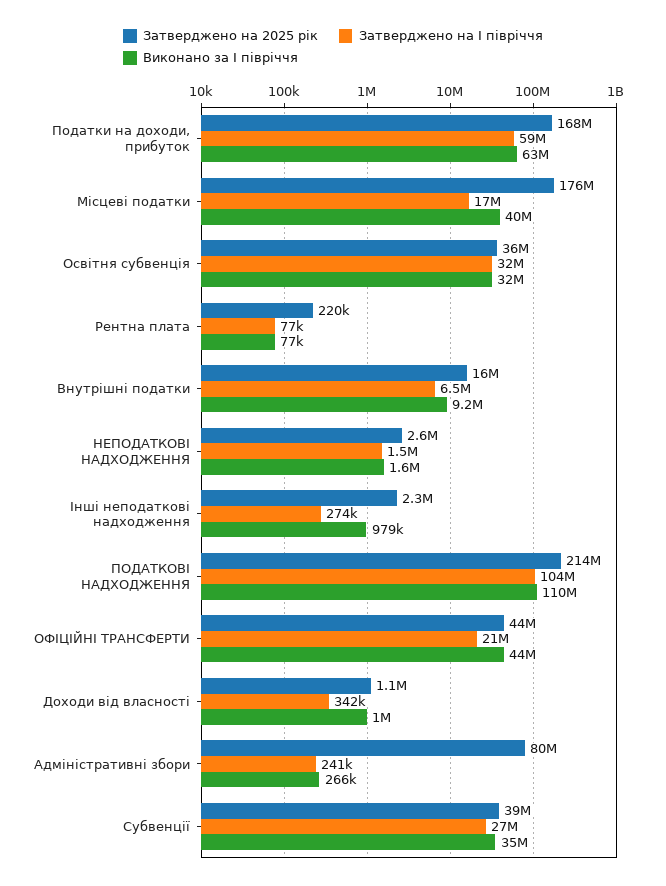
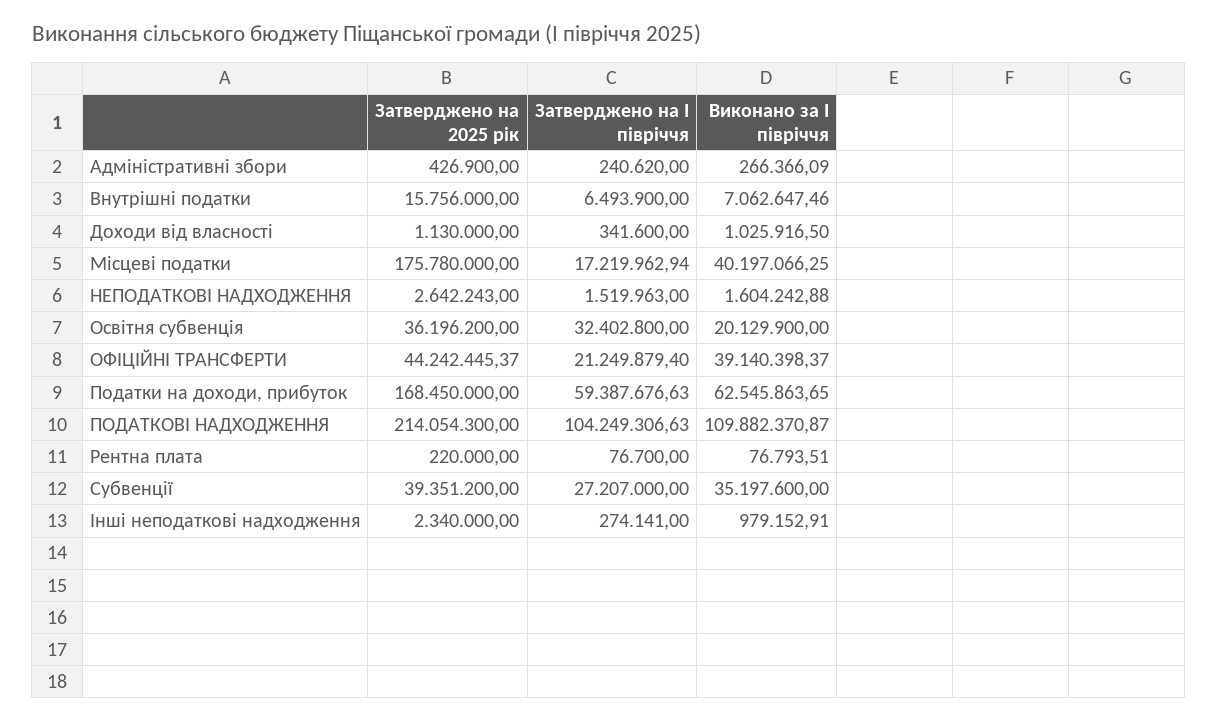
  {
    "Затверджено на 2025 рік": {
      "Податки на доходи, прибуток": 168450000,
      "Місцеві податки": 175780000,
      "Освітня субвенція": 36196200,
      "Рентна плата": 220000,
      "Внутрішні податки": 15756000,
      "НЕПОДАТКОВІ НАДХОДЖЕННЯ": 2642243,
      "Інші неподаткові надходження": 2340000,
      "ПОДАТКОВІ НАДХОДЖЕННЯ": 214054300,
      "ОФІЦІЙНІ ТРАНСФЕРТИ": 44242445.37,
      "Доходи від власності": 1130000,
-     "Адміністративні збори": 80000000,
+     "Адміністративні збори": 426900,
      "Субвенції": 39351200
    },
    "Затверджено на І півріччя": {
      "Податки на доходи, прибуток": 59387676.63,
      "Місцеві податки": 17219962.94,
      "Освітня субвенція": 32402800,
      "Рентна плата": 76700,
      "Внутрішні податки": 6493900,
      "НЕПОДАТКОВІ НАДХОДЖЕННЯ": 1519963,
      "Інші неподаткові надходження": 274141,
      "ПОДАТКОВІ НАДХОДЖЕННЯ": 104249306.63,
      "ОФІЦІЙНІ ТРАНСФЕРТИ": 21249879.4,
      "Доходи від власності": 341600,
      "Адміністративні збори": 240620,
      "Субвенції": 27207000
    },
    "Виконано за І півріччя": {
      "Податки на доходи, прибуток": 62545863.65,
      "Місцеві податки": 40197066.25,
-     "Освітня субвенція": 32000000,
+     "Освітня субвенція": 20129900,
      "Рентна плата": 76793.51,
-     "Внутрішні податки": 9200000,
+     "Внутрішні податки": 7062647.46,
      "НЕПОДАТКОВІ НАДХОДЖЕННЯ": 1604242.88,
      "Інші неподаткові надходження": 979152.91,
      "ПОДАТКОВІ НАДХОДЖЕННЯ": 109882370.87,
-     "ОФІЦІЙНІ ТРАНСФЕРТИ": 44000000,
+     "ОФІЦІЙНІ ТРАНСФЕРТИ": 39140398.37,
      "Доходи від власності": 1025916.5,
      "Адміністративні збори": 266366.09,
      "Субвенції": 35197600
    }
  }

